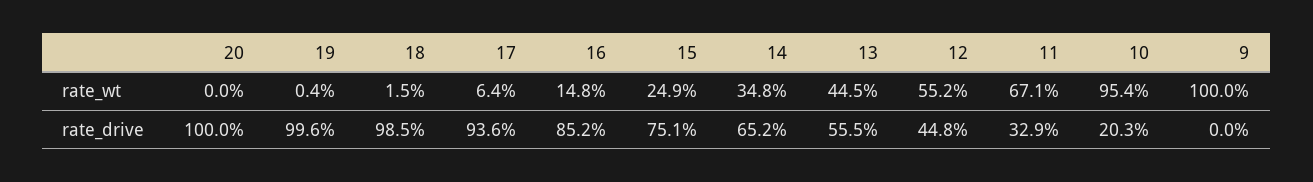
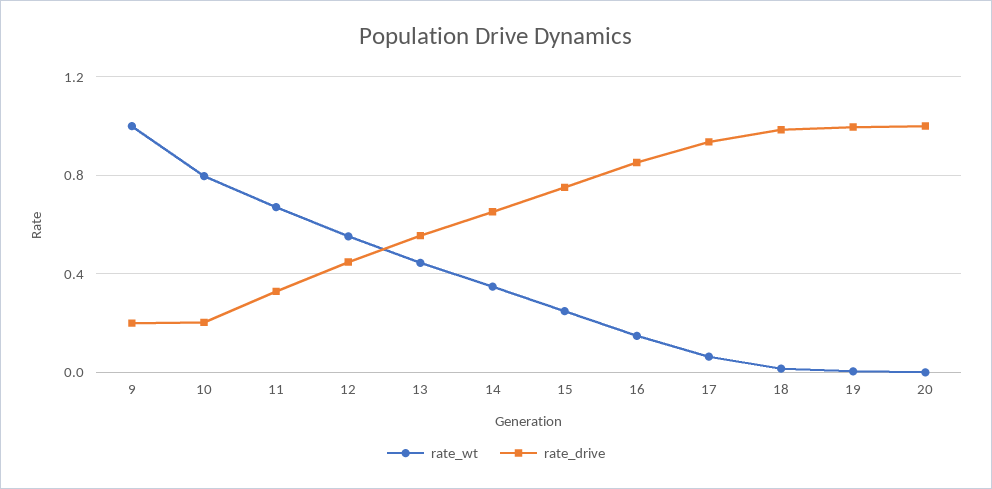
  {
    "rate_wt": {
      "20": 0,
      "19": 0.004,
      "18": 0.015,
      "17": 0.064,
      "16": 0.148,
      "15": 0.249,
      "14": 0.348,
      "13": 0.445,
      "12": 0.552,
      "11": 0.671,
-     "10": 0.954,
+     "10": 0.8,
      "9": 1
    },
    "rate_drive": {
      "20": 1,
      "19": 0.996,
      "18": 0.985,
      "17": 0.936,
      "16": 0.852,
      "15": 0.751,
      "14": 0.652,
      "13": 0.555,
      "12": 0.448,
      "11": 0.329,
      "10": 0.203,
-     "9": 0
+     "9": 0.2
    }
  }

